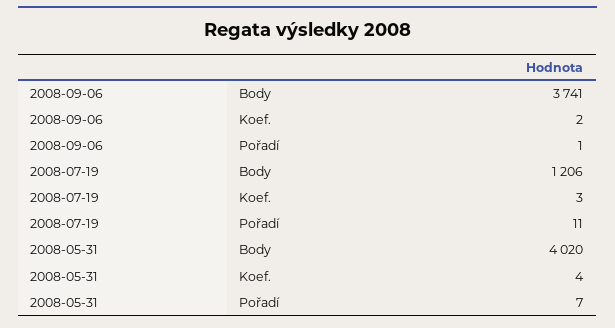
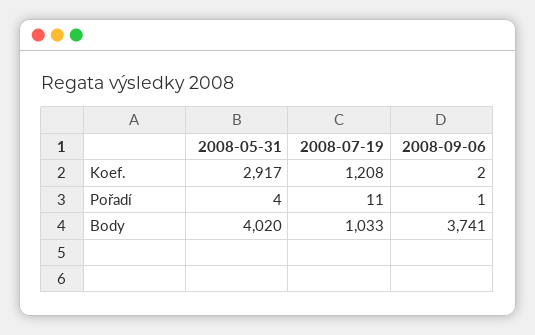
  {
    "2008-09-06": {
      "Body": 3741,
      "Koef.": 2,
      "Pořadí": 1
    },
    "2008-07-19": {
-     "Body": 1206,
+     "Body": 1033,
-     "Koef.": 3,
+     "Koef.": 1208,
      "Pořadí": 11
    },
    "2008-05-31": {
      "Body": 4020,
-     "Koef.": 4,
+     "Koef.": 2917,
-     "Pořadí": 7
+     "Pořadí": 4
    }
  }

